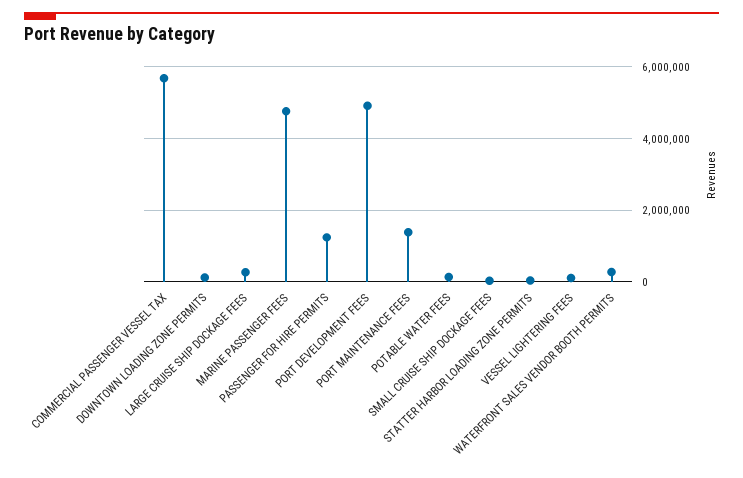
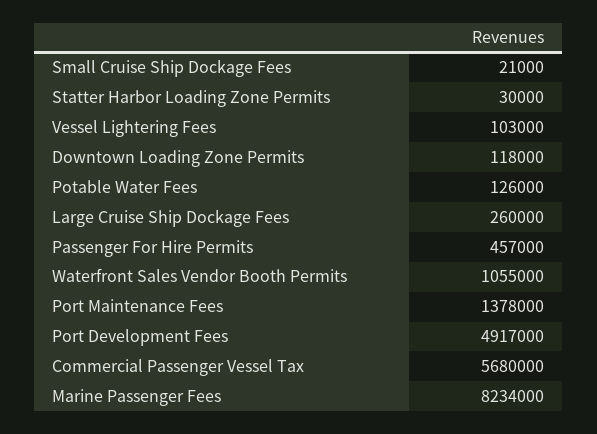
  {
    "COMMERCIAL PASSENGER VESSEL TAX": 5680000,
    "DOWNTOWN LOADING ZONE PERMITS": 118000,
    "LARGE CRUISE SHIP DOCKAGE FEES": 260000,
-   "MARINE PASSENGER FEES": 4800000,
+   "MARINE PASSENGER FEES": 8234000,
-   "PASSENGER FOR HIRE PERMITS": 1200000,
+   "PASSENGER FOR HIRE PERMITS": 457000,
    "PORT DEVELOPMENT FEES": 4917000,
    "PORT MAINTENANCE FEES": 1378000,
    "POTABLE WATER FEES": 126000,
    "SMALL CRUISE SHIP DOCKAGE FEES": 21000,
    "STATTER HARBOR LOADING ZONE PERMITS": 30000,
    "VESSEL LIGHTERING FEES": 103000,
-   "WATERFRONT SALES VENDOR BOOTH PERMITS": 200000
+   "WATERFRONT SALES VENDOR BOOTH PERMITS": 1055000
  }

